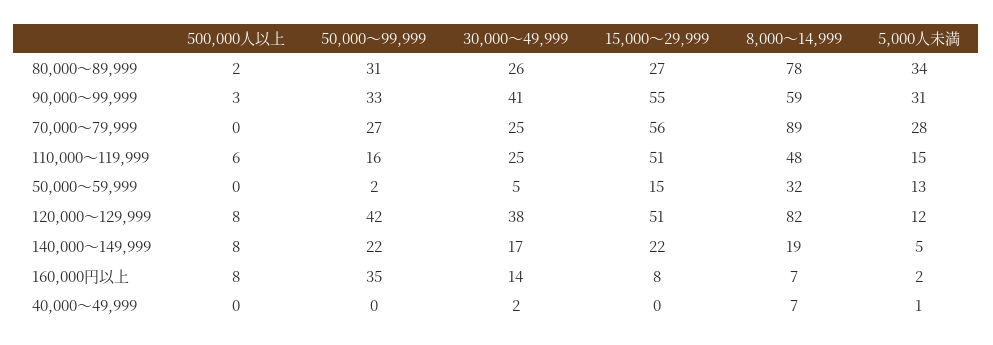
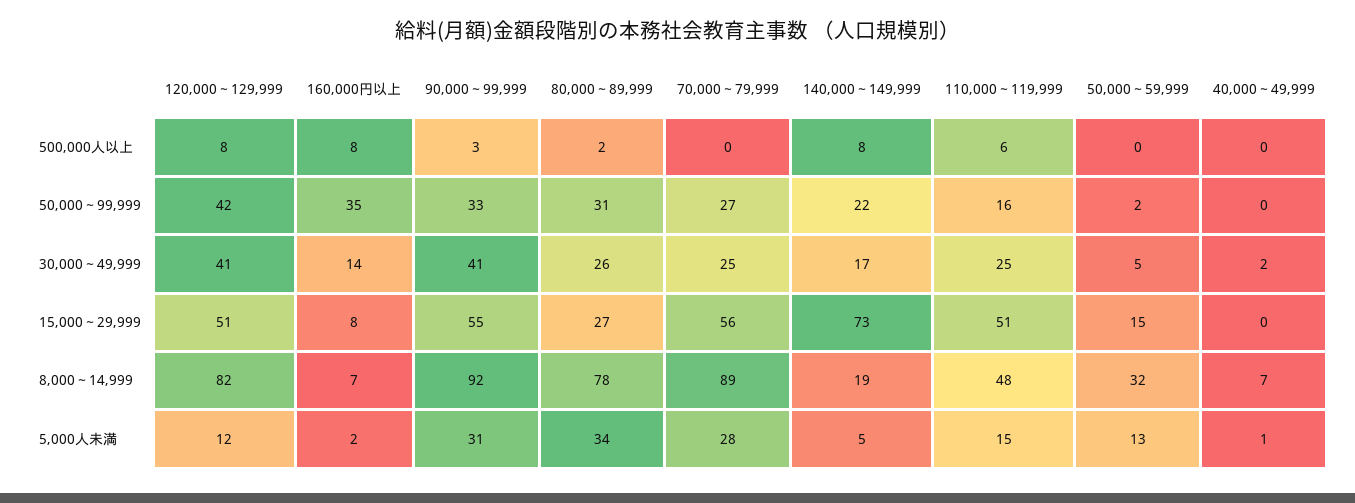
  {
    "500,000人以上": {
      "80,000～89,999": 2,
      "90,000～99,999": 3,
      "70,000～79,999": 0,
      "110,000～119,999": 6,
      "50,000～59,999": 0,
      "120,000～129,999": 8,
      "140,000～149,999": 8,
      "160,000円以上": 8,
      "40,000～49,999": 0
    },
    "50,000～99,999": {
      "80,000～89,999": 31,
      "90,000～99,999": 33,
      "70,000～79,999": 27,
      "110,000～119,999": 16,
      "50,000～59,999": 2,
      "120,000～129,999": 42,
      "140,000～149,999": 22,
      "160,000円以上": 35,
      "40,000～49,999": 0
    },
    "30,000～49,999": {
      "80,000～89,999": 26,
      "90,000～99,999": 41,
      "70,000～79,999": 25,
      "110,000～119,999": 25,
      "50,000～59,999": 5,
-     "120,000～129,999": 38,
+     "120,000～129,999": 41,
      "140,000～149,999": 17,
      "160,000円以上": 14,
      "40,000～49,999": 2
    },
    "15,000～29,999": {
      "80,000～89,999": 27,
      "90,000～99,999": 55,
      "70,000～79,999": 56,
      "110,000～119,999": 51,
      "50,000～59,999": 15,
      "120,000～129,999": 51,
-     "140,000～149,999": 22,
+     "140,000～149,999": 73,
      "160,000円以上": 8,
      "40,000～49,999": 0
    },
    "8,000～14,999": {
      "80,000～89,999": 78,
-     "90,000～99,999": 59,
+     "90,000～99,999": 92,
      "70,000～79,999": 89,
      "110,000～119,999": 48,
      "50,000～59,999": 32,
      "120,000～129,999": 82,
      "140,000～149,999": 19,
      "160,000円以上": 7,
      "40,000～49,999": 7
    },
    "5,000人未満": {
      "80,000～89,999": 34,
      "90,000～99,999": 31,
      "70,000～79,999": 28,
      "110,000～119,999": 15,
      "50,000～59,999": 13,
      "120,000～129,999": 12,
      "140,000～149,999": 5,
      "160,000円以上": 2,
      "40,000～49,999": 1
    }
  }

